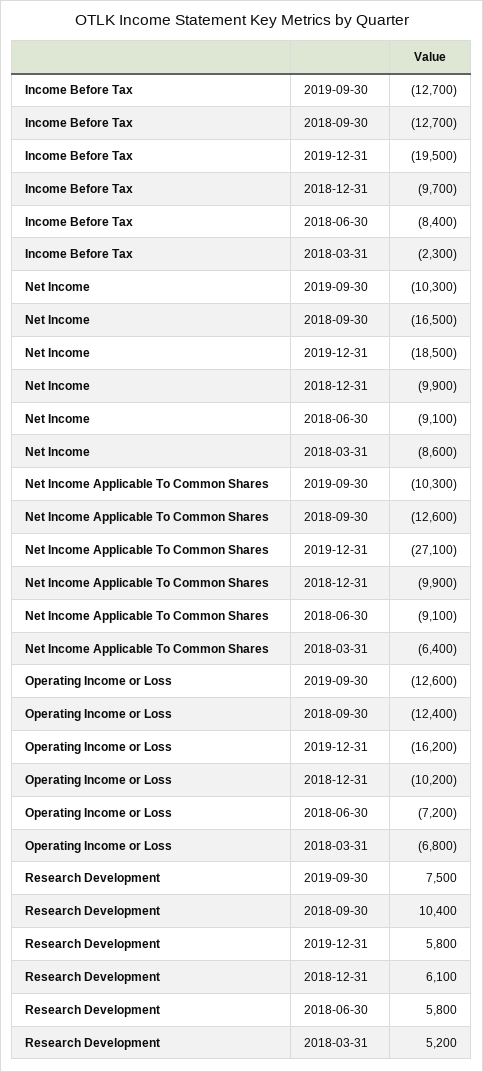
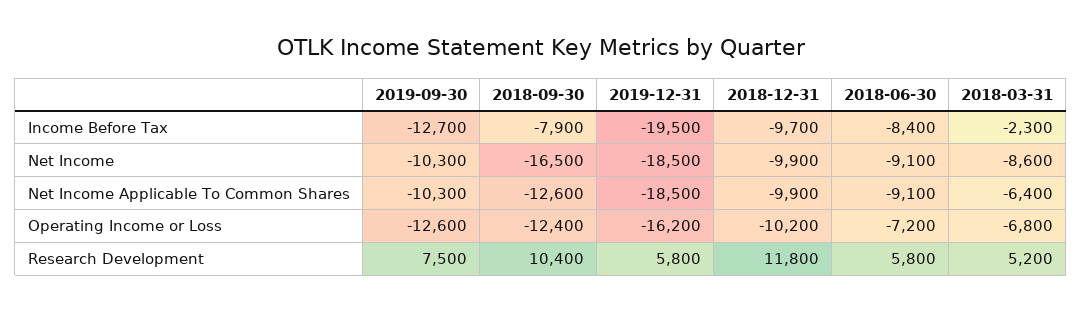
  {
    "Income Before Tax": {
      "2019-09-30": -12700,
-     "2018-09-30": -12700,
+     "2018-09-30": -7900,
      "2019-12-31": -19500,
      "2018-12-31": -9700,
      "2018-06-30": -8400,
      "2018-03-31": -2300
    },
    "Net Income": {
      "2019-09-30": -10300,
      "2018-09-30": -16500,
      "2019-12-31": -18500,
      "2018-12-31": -9900,
      "2018-06-30": -9100,
      "2018-03-31": -8600
    },
    "Net Income Applicable To Common Shares": {
      "2019-09-30": -10300,
      "2018-09-30": -12600,
-     "2019-12-31": -27100,
+     "2019-12-31": -18500,
      "2018-12-31": -9900,
      "2018-06-30": -9100,
      "2018-03-31": -6400
    },
    "Operating Income or Loss": {
      "2019-09-30": -12600,
      "2018-09-30": -12400,
      "2019-12-31": -16200,
      "2018-12-31": -10200,
      "2018-06-30": -7200,
      "2018-03-31": -6800
    },
    "Research Development": {
      "2019-09-30": 7500,
      "2018-09-30": 10400,
      "2019-12-31": 5800,
-     "2018-12-31": 6100,
+     "2018-12-31": 11800,
      "2018-06-30": 5800,
      "2018-03-31": 5200
    }
  }

